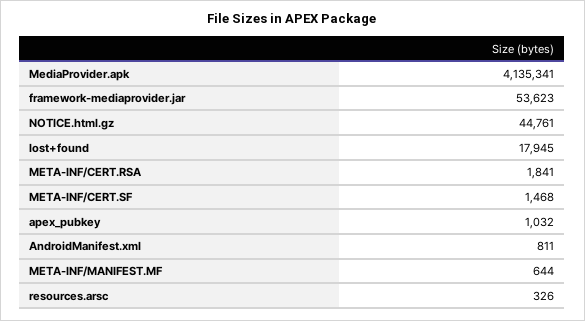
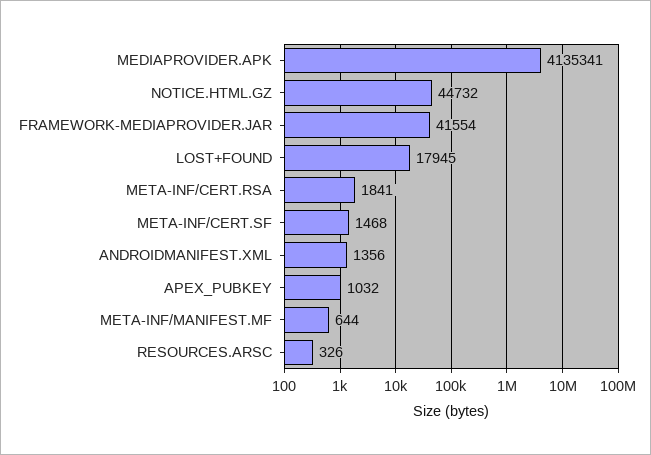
  {
    "MediaProvider.apk": 4135341,
-   "framework-mediaprovider.jar": 53623,
+   "framework-mediaprovider.jar": 41554,
-   "NOTICE.html.gz": 44761,
+   "NOTICE.html.gz": 44732,
    "lost+found": 17945,
    "META-INF/CERT.RSA": 1841,
    "META-INF/CERT.SF": 1468,
    "apex_pubkey": 1032,
-   "AndroidManifest.xml": 811,
+   "AndroidManifest.xml": 1356,
    "META-INF/MANIFEST.MF": 644,
    "resources.arsc": 326
  }

